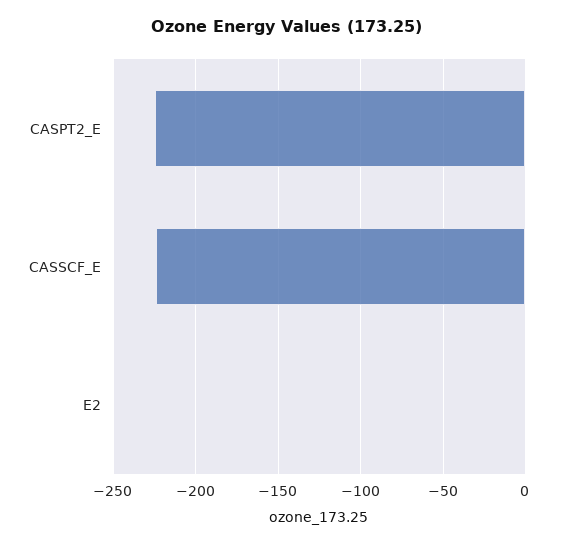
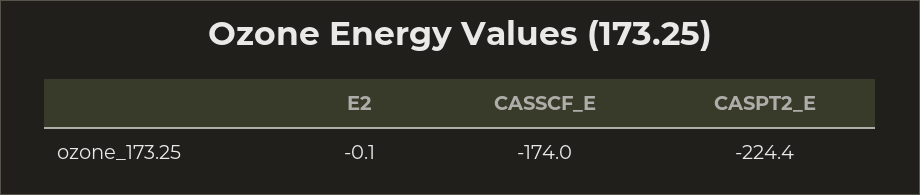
  {
    "CASPT2_E": -224.4,
-   "CASSCF_E": -225,
+   "CASSCF_E": -174,
    "E2": -0.1
  }

